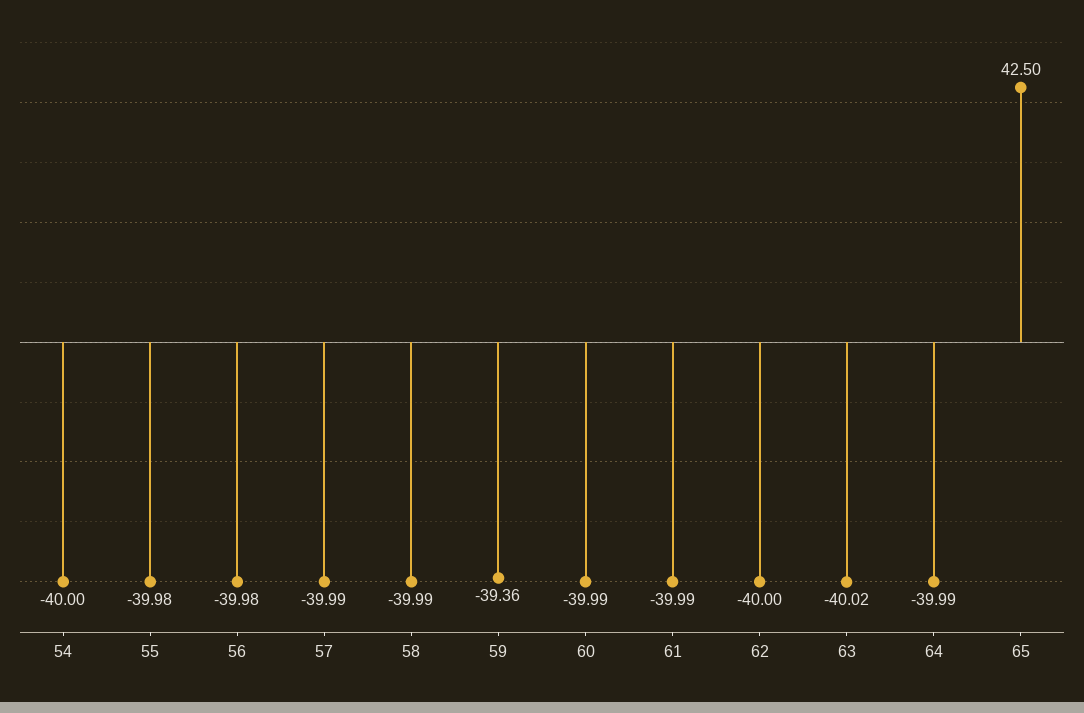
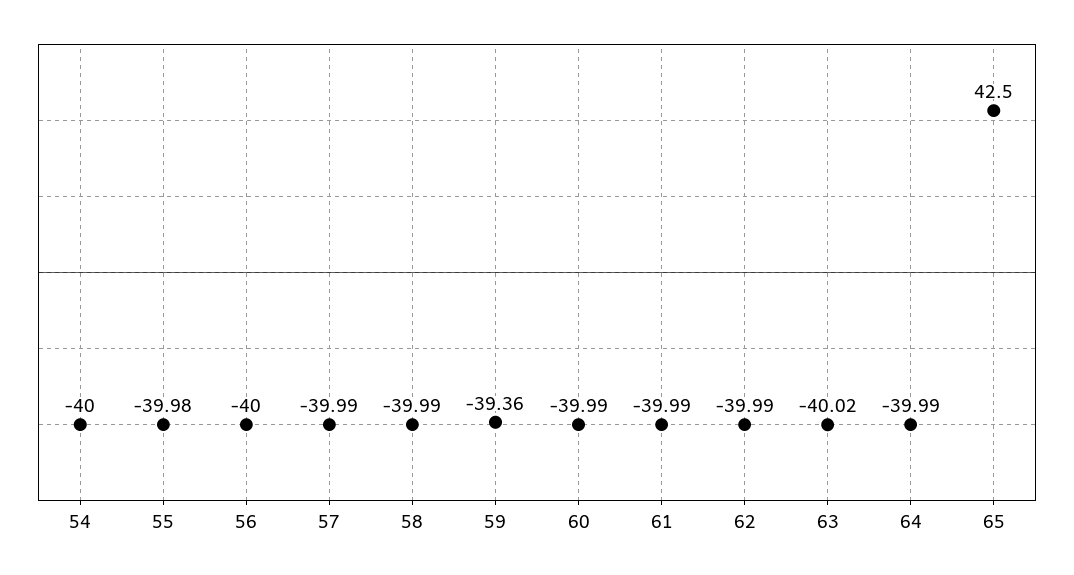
  {
    "54": -40,
    "55": -39.98,
-   "56": -39.98,
+   "56": -40,
    "57": -39.99,
    "58": -39.99,
    "59": -39.36,
    "60": -39.99,
    "61": -39.99,
-   "62": -40,
+   "62": -39.99,
    "63": -40.02,
    "64": -39.99,
    "65": 42.5
  }

